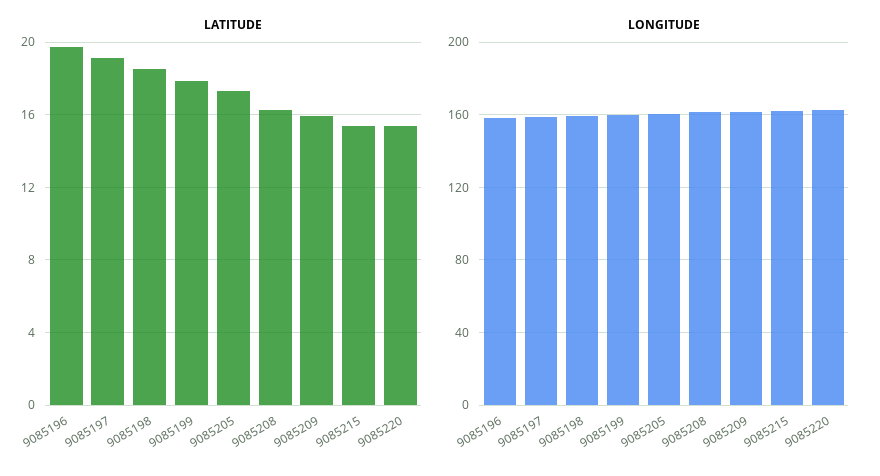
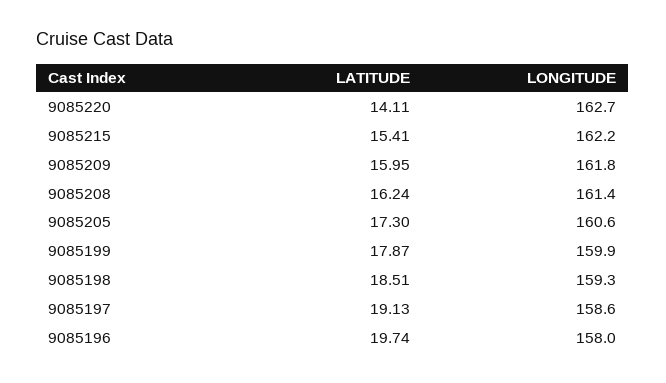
  {
    "LATITUDE": {
      "9085196": 19.74,
      "9085197": 19.13,
      "9085198": 18.51,
      "9085199": 17.87,
      "9085205": 17.3,
      "9085208": 16.24,
      "9085209": 15.95,
      "9085215": 15.41,
-     "9085220": 15.5
+     "9085220": 14.11
    },
    "LONGITUDE": {
      "9085196": 158,
      "9085197": 158.6,
      "9085198": 159.3,
      "9085199": 159.9,
      "9085205": 160.6,
      "9085208": 161.4,
      "9085209": 161.8,
      "9085215": 162.2,
      "9085220": 162.7
    }
  }

